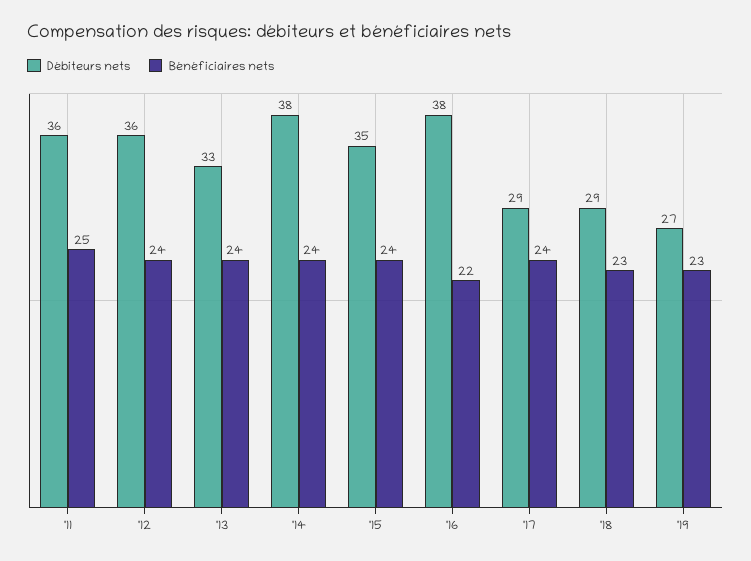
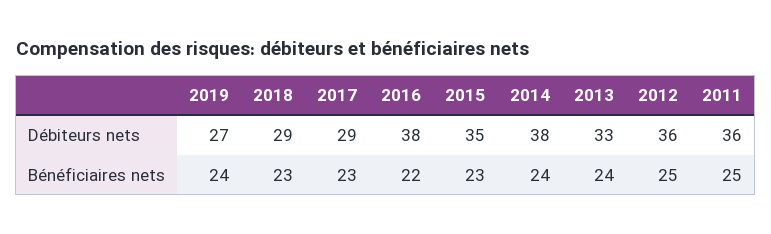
  {
    "Débiteurs nets": {
      "'11": 36,
      "'12": 36,
      "'13": 33,
      "'14": 38,
      "'15": 35,
      "'16": 38,
      "'17": 29,
      "'18": 29,
      "'19": 27
    },
    "Bénéficiaires nets": {
      "'11": 25,
-     "'12": 24,
+     "'12": 25,
      "'13": 24,
      "'14": 24,
-     "'15": 24,
+     "'15": 23,
      "'16": 22,
-     "'17": 24,
+     "'17": 23,
      "'18": 23,
-     "'19": 23
+     "'19": 24
    }
  }

